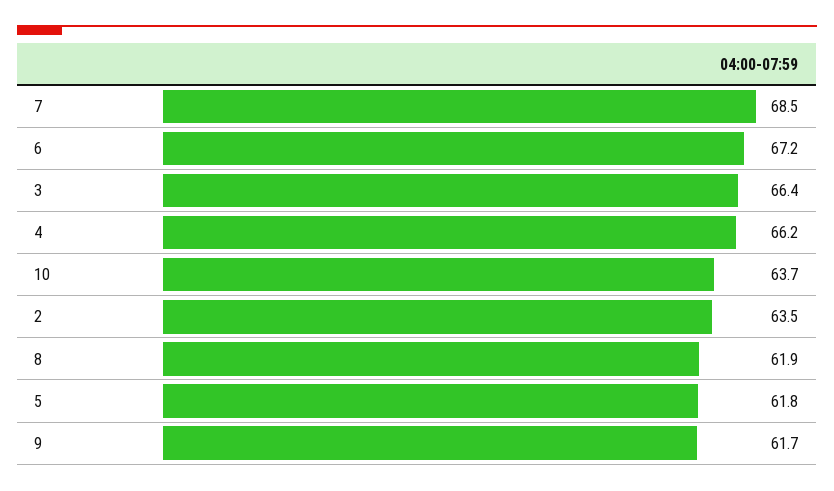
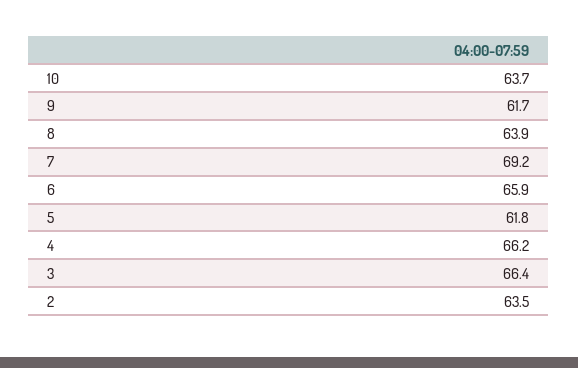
  {
-   "7": 68.5,
+   "7": 69.2,
-   "6": 67.2,
+   "6": 65.9,
    "3": 66.4,
    "4": 66.2,
    "10": 63.7,
    "2": 63.5,
-   "8": 61.9,
+   "8": 63.9,
    "5": 61.8,
    "9": 61.7
  }

